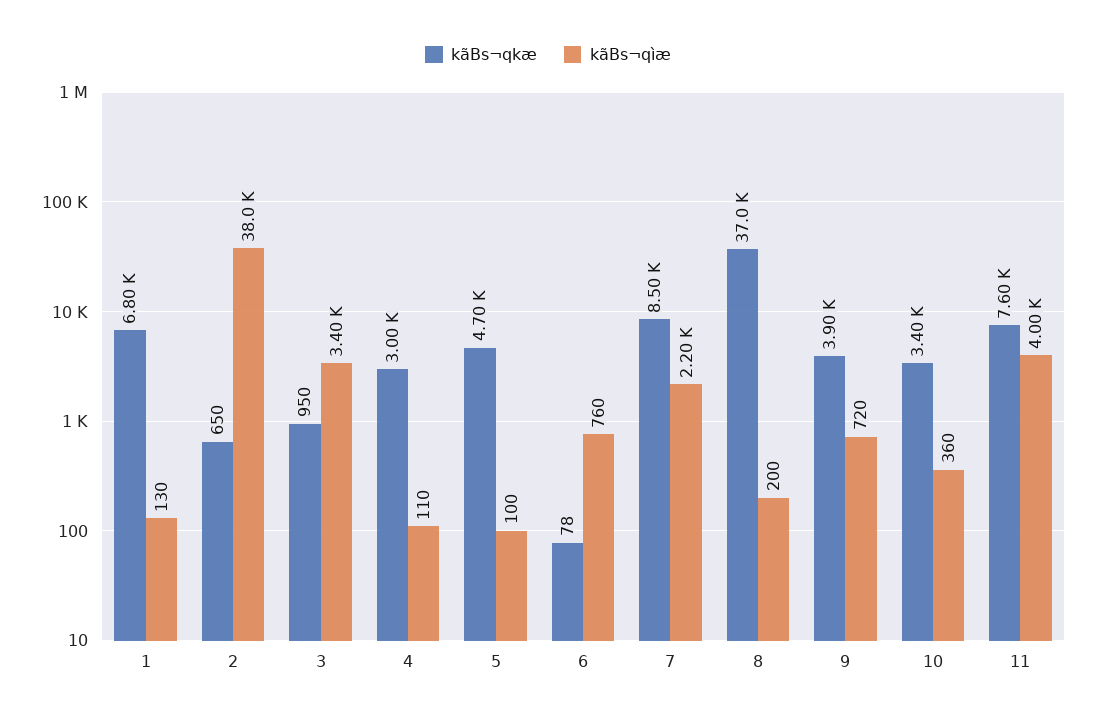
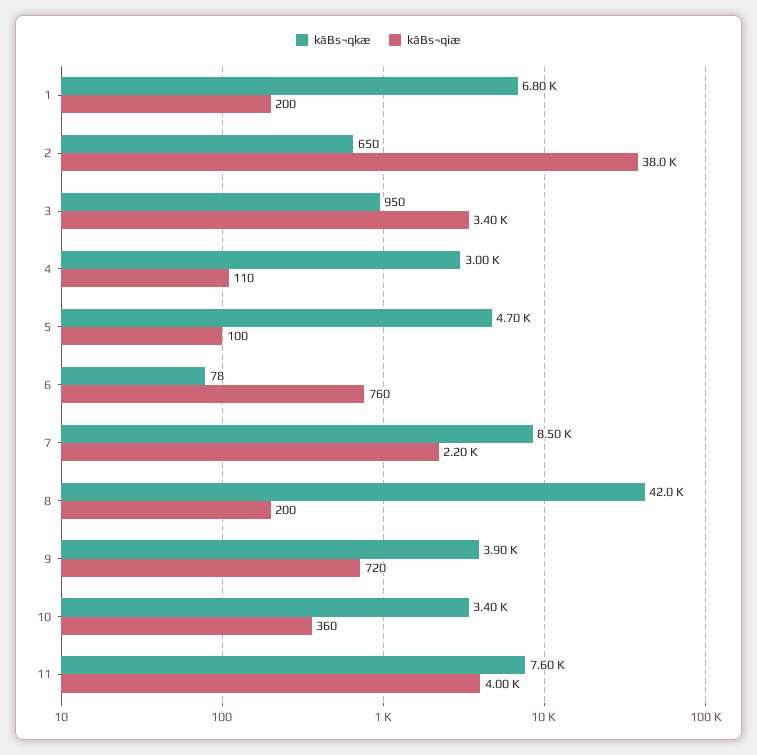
  {
    "kãBs¬qkæ": {
      "1": 6800,
      "2": 650,
      "3": 950,
      "4": 3000,
      "5": 4700,
      "6": 78,
      "7": 8500,
-     "8": 37000,
+     "8": 42000,
      "9": 3900,
      "10": 3400,
      "11": 7600
    },
    "kãBs¬qìæ": {
-     "1": 130,
+     "1": 200,
      "2": 38000,
      "3": 3400,
      "4": 110,
      "5": 100,
      "6": 760,
      "7": 2200,
      "8": 200,
      "9": 720,
      "10": 360,
      "11": 4000
    }
  }

